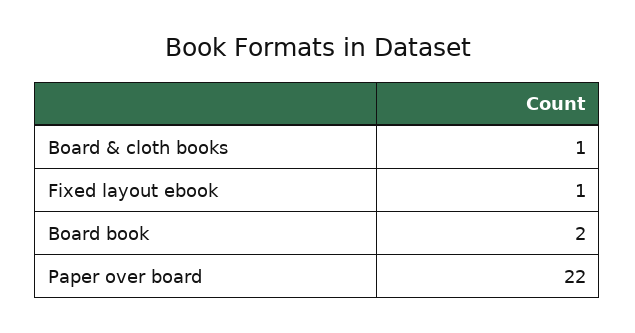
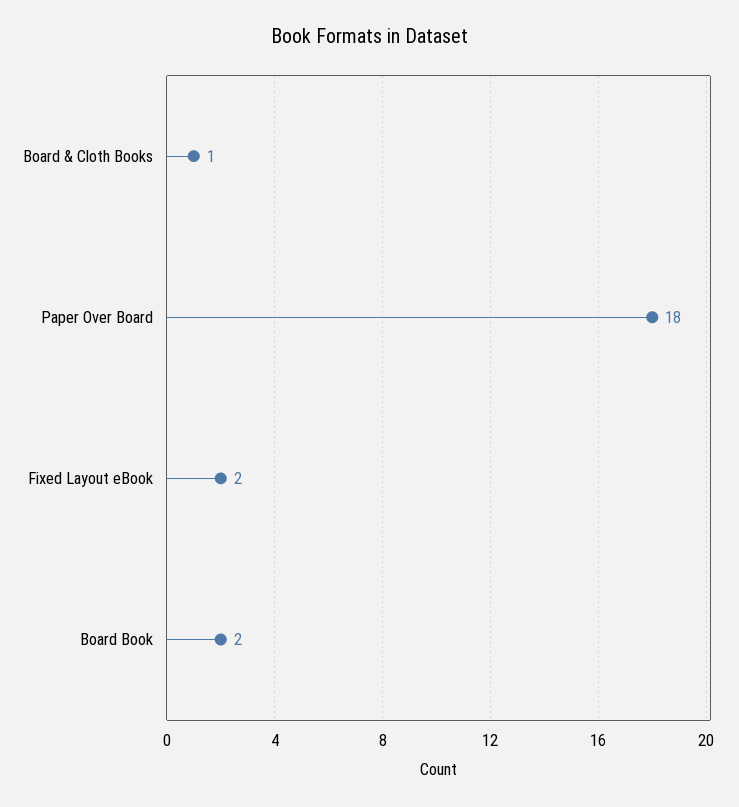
  {
    "Board & cloth books": 1,
-   "Fixed layout ebook": 1,
+   "Fixed layout ebook": 2,
    "Board book": 2,
-   "Paper over board": 22
+   "Paper over board": 18
  }

